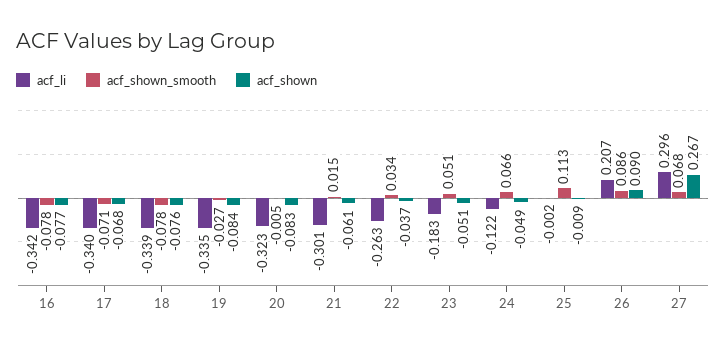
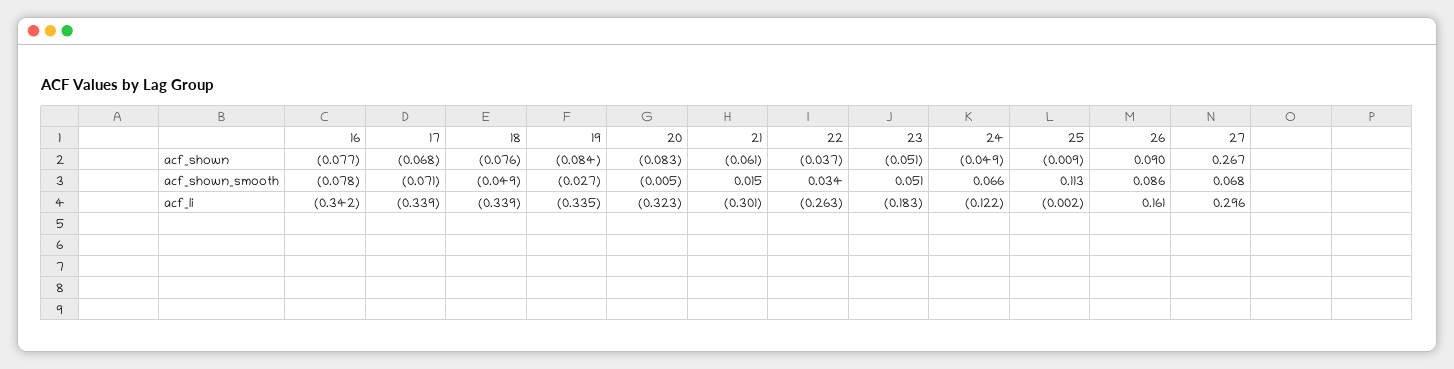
  {
    "acf_li": {
      "16": -0.342,
-     "17": -0.34,
+     "17": -0.339,
      "18": -0.339,
      "19": -0.335,
      "20": -0.323,
      "21": -0.301,
      "22": -0.263,
      "23": -0.183,
      "24": -0.122,
      "25": -0.002,
-     "26": 0.207,
+     "26": 0.161,
      "27": 0.296
    },
    "acf_shown_smooth": {
      "16": -0.078,
      "17": -0.071,
-     "18": -0.078,
+     "18": -0.049,
      "19": -0.027,
      "20": -0.005,
      "21": 0.015,
      "22": 0.034,
      "23": 0.051,
      "24": 0.066,
      "25": 0.113,
      "26": 0.086,
      "27": 0.068
    },
    "acf_shown": {
      "16": -0.077,
      "17": -0.068,
      "18": -0.076,
      "19": -0.084,
      "20": -0.083,
      "21": -0.061,
      "22": -0.037,
      "23": -0.051,
      "24": -0.049,
      "25": -0.009,
      "26": 0.09,
      "27": 0.267
    }
  }

